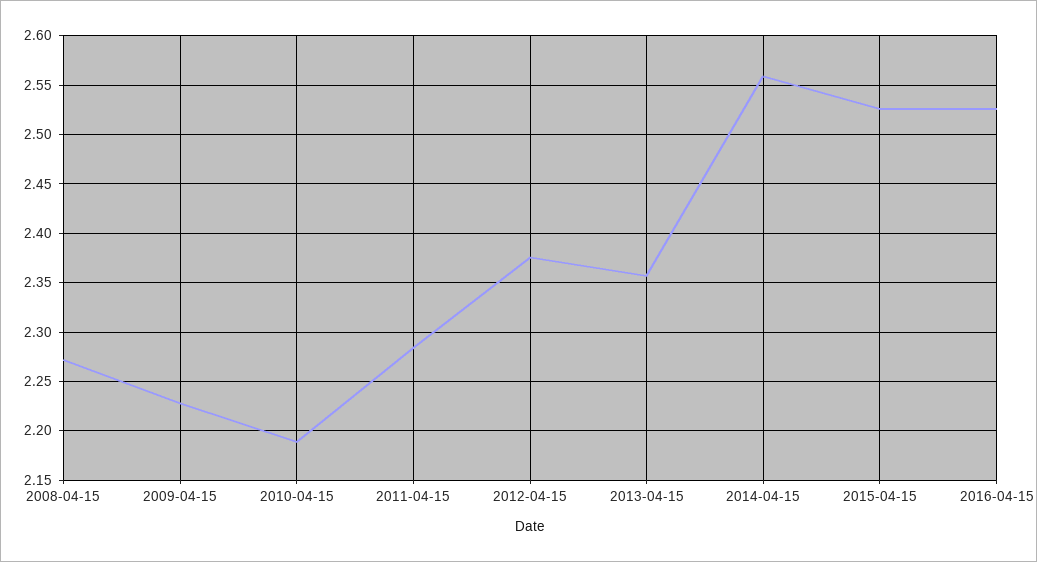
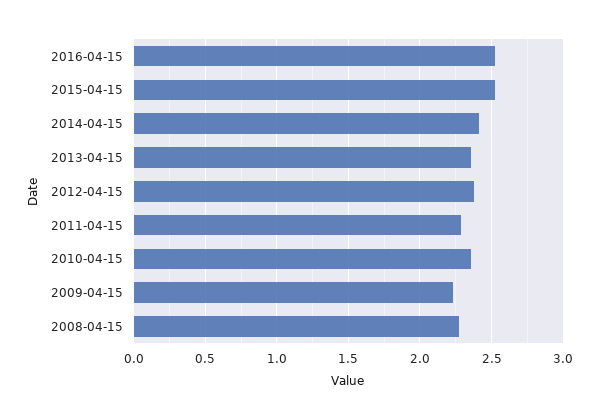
  {
    "2008-04-15": 2.27,
    "2009-04-15": 2.23,
-   "2010-04-15": 2.19,
+   "2010-04-15": 2.35,
    "2011-04-15": 2.28,
    "2012-04-15": 2.38,
    "2013-04-15": 2.36,
-   "2014-04-15": 2.56,
+   "2014-04-15": 2.4,
    "2015-04-15": 2.53,
    "2016-04-15": 2.53
  }

